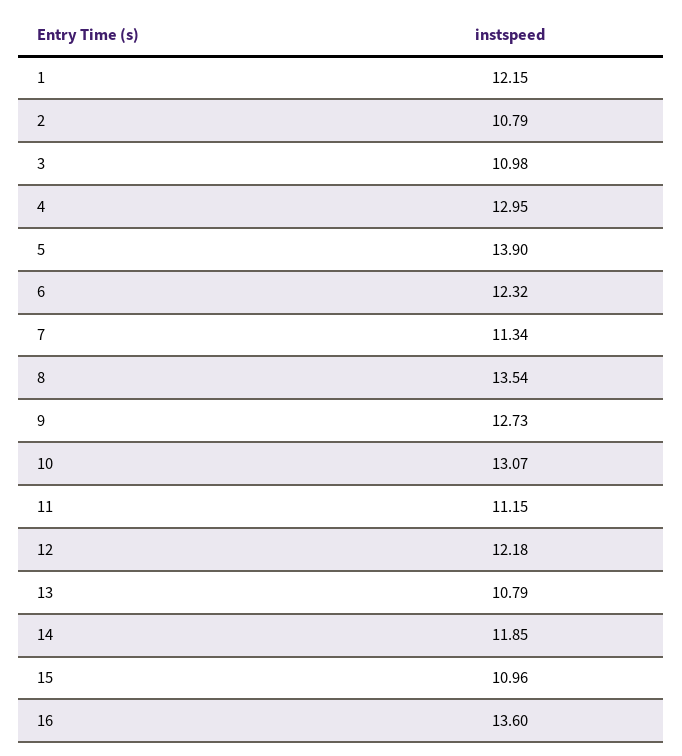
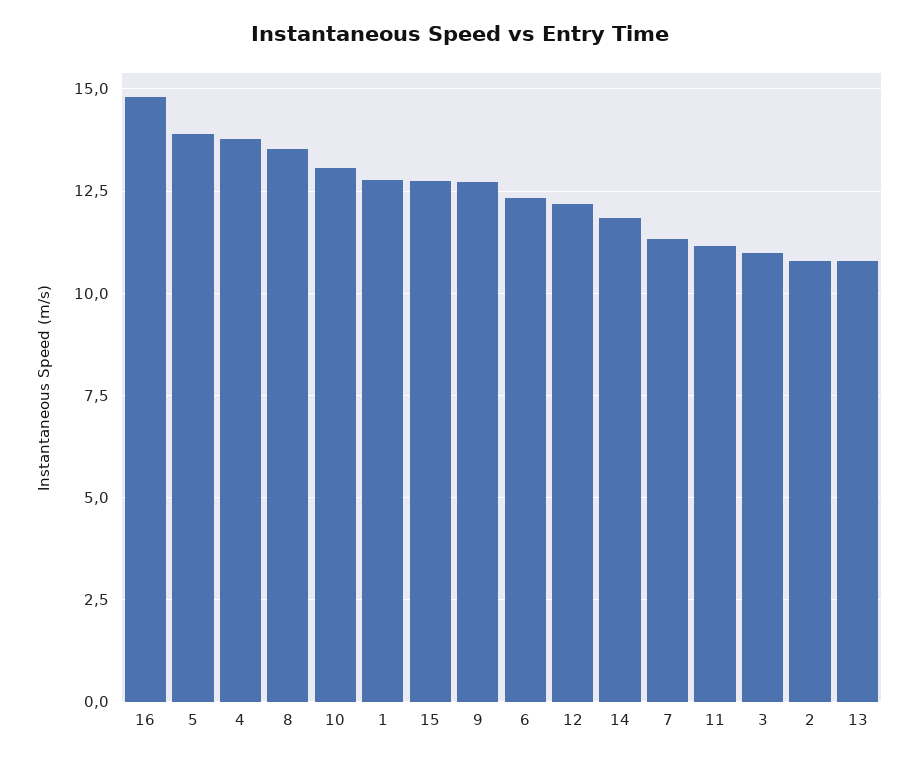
  {
-   "1": 12.15,
+   "1": 12.75,
    "2": 10.79,
    "3": 10.98,
-   "4": 12.95,
+   "4": 13.75,
    "5": 13.9,
    "6": 12.32,
    "7": 11.34,
    "8": 13.54,
    "9": 12.73,
    "10": 13.07,
    "11": 11.15,
    "12": 12.18,
    "13": 10.79,
    "14": 11.85,
-   "15": 10.96,
+   "15": 12.75,
-   "16": 13.6
+   "16": 14.75
  }

